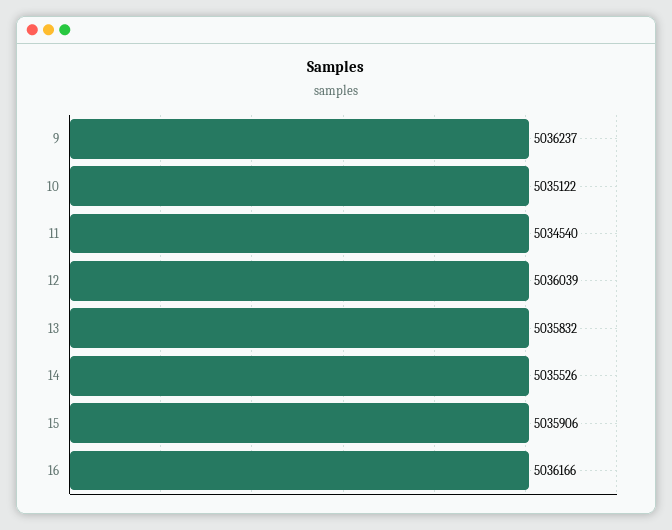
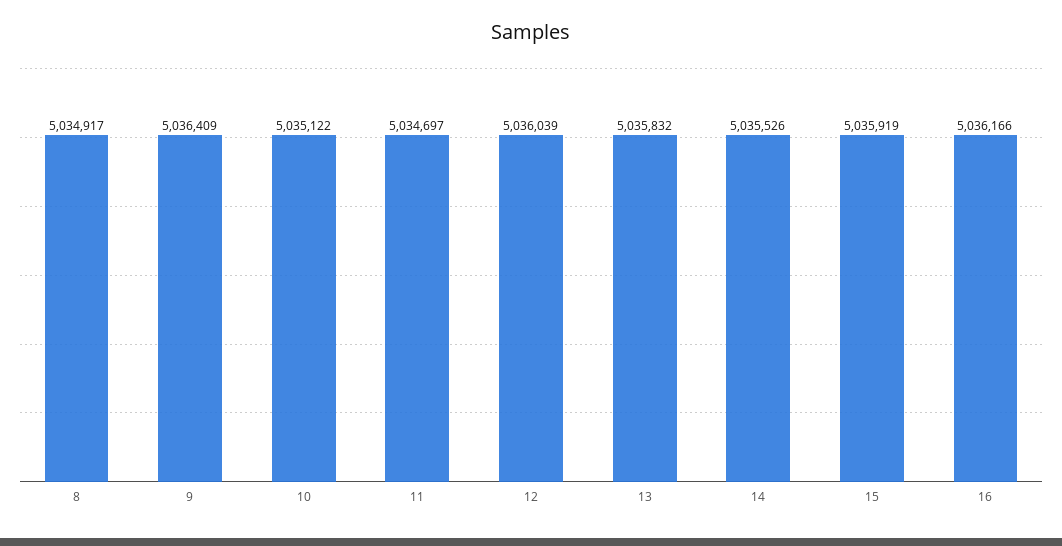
  {
-   "9": 5036237,
+   "9": 5036409,
    "10": 5035122,
-   "11": 5034540,
+   "11": 5034697,
    "12": 5036039,
    "13": 5035832,
    "14": 5035526,
-   "15": 5035906,
+   "15": 5035919,
-   "16": 5036166
+   "16": 5036166,
+   "8": 5034917
  }

